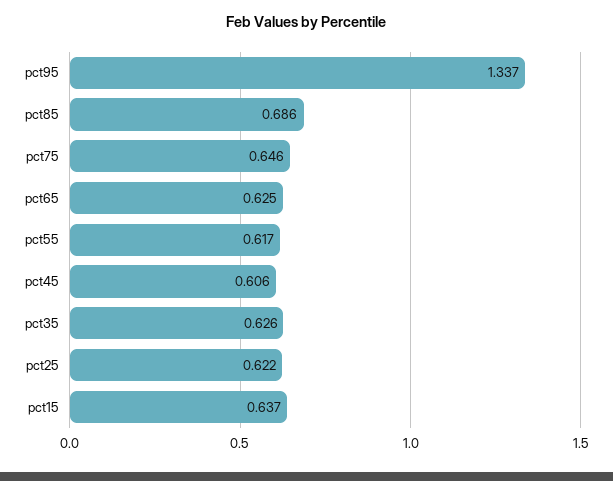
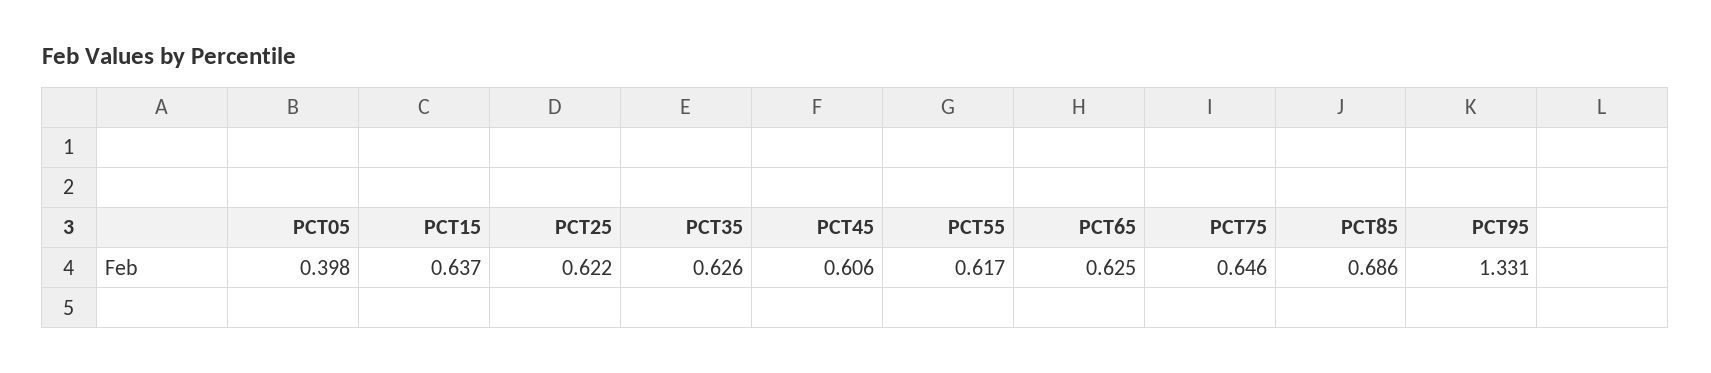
  {
-   "pct95": 1.337,
+   "pct95": 1.331,
    "pct85": 0.686,
    "pct75": 0.646,
    "pct65": 0.625,
    "pct55": 0.617,
    "pct45": 0.606,
    "pct35": 0.626,
    "pct25": 0.622,
-   "pct15": 0.637
+   "pct15": 0.637,
+   "PCT05": 0.398
  }

